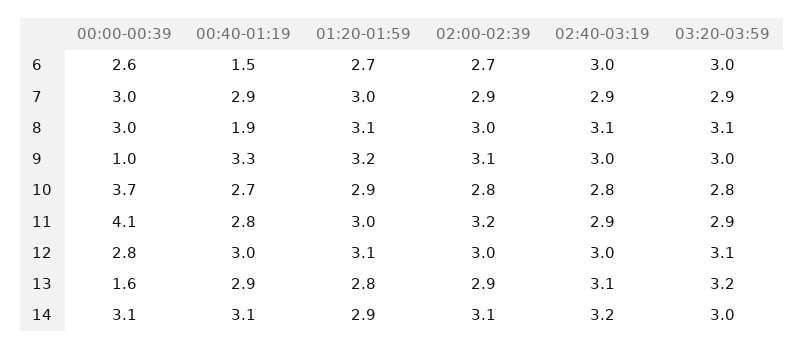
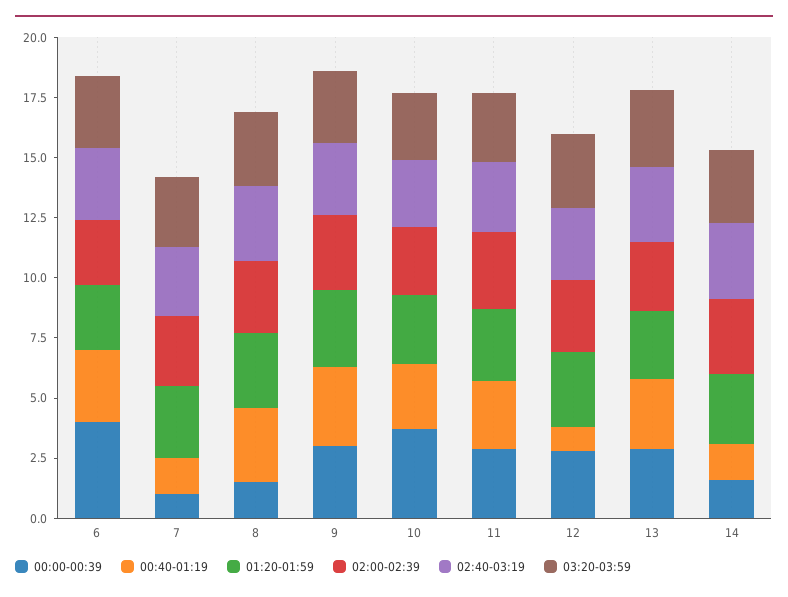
  {
    "00:00-00:39": {
-     "6": 2.6,
+     "6": 4,
-     "7": 3,
+     "7": 1,
-     "8": 3,
+     "8": 1.5,
-     "9": 1,
+     "9": 3,
      "10": 3.7,
-     "11": 4.1,
+     "11": 3,
      "12": 2.8,
-     "13": 1.6,
+     "13": 3,
-     "14": 3.1
+     "14": 1.5
    },
    "00:40-01:19": {
-     "6": 1.5,
+     "6": 3,
-     "7": 2.9,
+     "7": 1.5,
-     "8": 1.9,
+     "8": 3,
      "9": 3.3,
      "10": 2.7,
      "11": 2.8,
-     "12": 3,
+     "12": 1,
      "13": 2.9,
-     "14": 3.1
+     "14": 1.5
    },
    "01:20-01:59": {
      "6": 2.7,
      "7": 3,
      "8": 3.1,
      "9": 3.2,
      "10": 2.9,
      "11": 3,
      "12": 3.1,
      "13": 2.8,
      "14": 2.9
    },
    "02:00-02:39": {
      "6": 2.7,
      "7": 2.9,
      "8": 3,
      "9": 3.1,
      "10": 2.8,
      "11": 3.2,
      "12": 3,
      "13": 2.9,
      "14": 3.1
    },
    "02:40-03:19": {
      "6": 3,
      "7": 2.9,
      "8": 3.1,
      "9": 3,
      "10": 2.8,
      "11": 2.9,
      "12": 3,
      "13": 3.1,
      "14": 3.2
    },
    "03:20-03:59": {
      "6": 3,
      "7": 2.9,
      "8": 3.1,
      "9": 3,
      "10": 2.8,
      "11": 2.9,
      "12": 3.1,
      "13": 3.2,
      "14": 3
    }
  }

